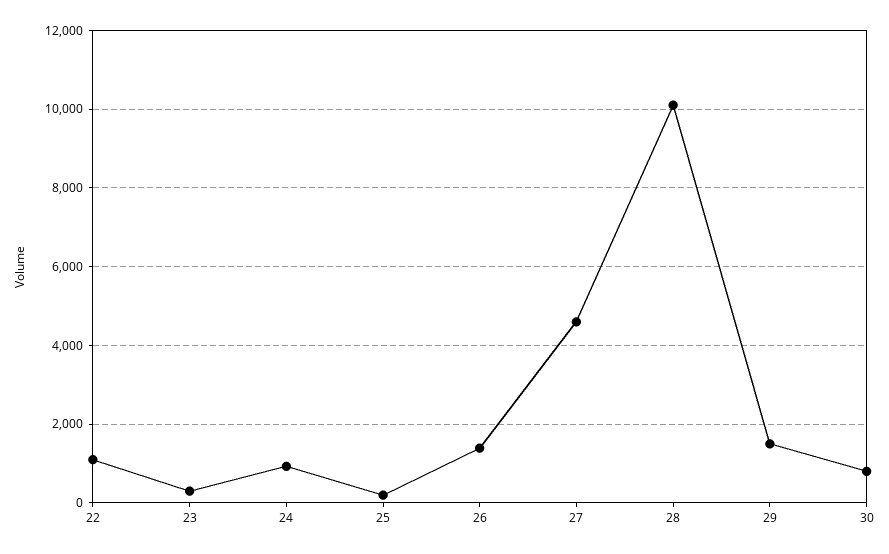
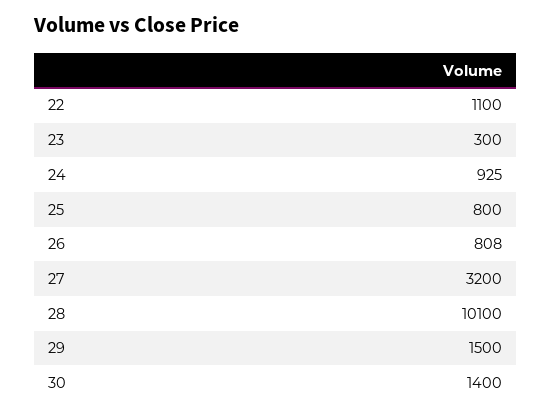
  {
    "22": 1100,
    "23": 300,
    "24": 925,
-   "25": 200,
+   "25": 800,
-   "26": 1400,
+   "26": 808,
-   "27": 4600,
+   "27": 3200,
    "28": 10100,
    "29": 1500,
-   "30": 800
+   "30": 1400
  }

